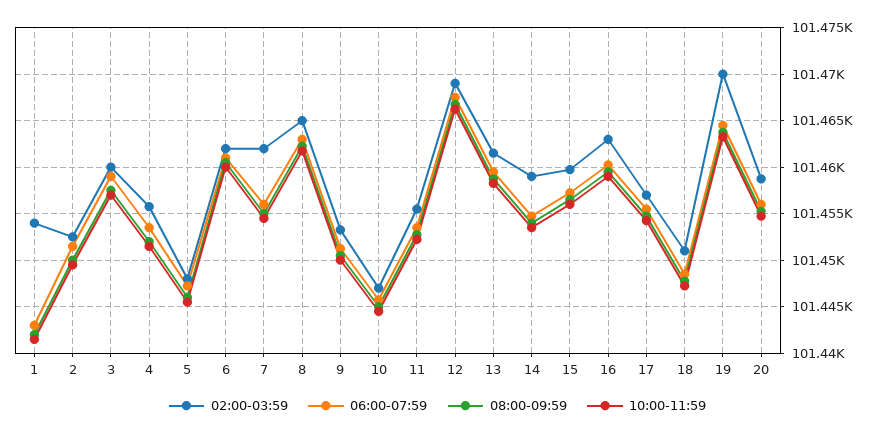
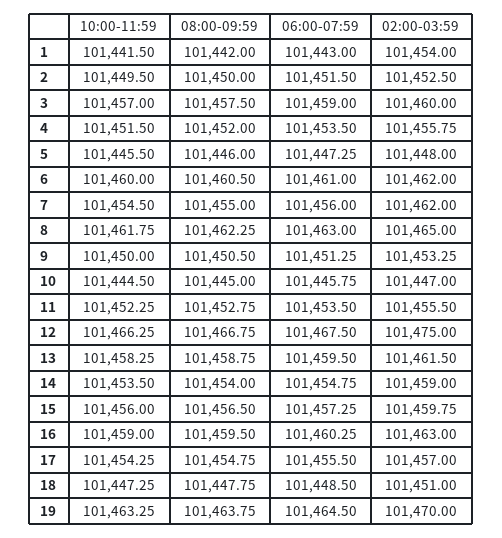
  {
    "02:00-03:59": {
      "1": 101454,
      "2": 101452.5,
      "3": 101460,
      "4": 101455.75,
      "5": 101448,
      "6": 101462,
      "7": 101462,
      "8": 101465,
      "9": 101453.25,
      "10": 101447,
      "11": 101455.5,
-     "12": 101469,
+     "12": 101475,
      "13": 101461.5,
      "14": 101459,
      "15": 101459.75,
      "16": 101463,
      "17": 101457,
      "18": 101451,
-     "19": 101470,
+     "19": 101470
-     "20": 101459
    },
    "06:00-07:59": {
      "1": 101443,
      "2": 101451.5,
      "3": 101459,
      "4": 101453.5,
      "5": 101447.25,
      "6": 101461,
      "7": 101456,
      "8": 101463,
      "9": 101451.25,
      "10": 101445.75,
      "11": 101453.5,
      "12": 101467.5,
      "13": 101459.5,
      "14": 101454.75,
      "15": 101457.25,
      "16": 101460.25,
      "17": 101455.5,
      "18": 101448.5,
-     "19": 101464.5,
+     "19": 101464.5
-     "20": 101456
    },
    "08:00-09:59": {
      "1": 101442,
      "2": 101450,
      "3": 101457.5,
      "4": 101452,
      "5": 101446,
      "6": 101460.5,
      "7": 101455,
      "8": 101462.25,
      "9": 101450.5,
      "10": 101445,
      "11": 101452.75,
      "12": 101466.75,
      "13": 101458.75,
      "14": 101454,
      "15": 101456.5,
      "16": 101459.5,
      "17": 101454.75,
      "18": 101447.75,
-     "19": 101463.75,
+     "19": 101463.75
-     "20": 101455
    },
    "10:00-11:59": {
      "1": 101441.5,
      "2": 101449.5,
      "3": 101457,
      "4": 101451.5,
      "5": 101445.5,
      "6": 101460,
      "7": 101454.5,
      "8": 101461.75,
      "9": 101450,
      "10": 101444.5,
      "11": 101452.25,
      "12": 101466.25,
      "13": 101458.25,
      "14": 101453.5,
      "15": 101456,
      "16": 101459,
      "17": 101454.25,
      "18": 101447.25,
-     "19": 101463.25,
+     "19": 101463.25
-     "20": 101455
    }
  }

